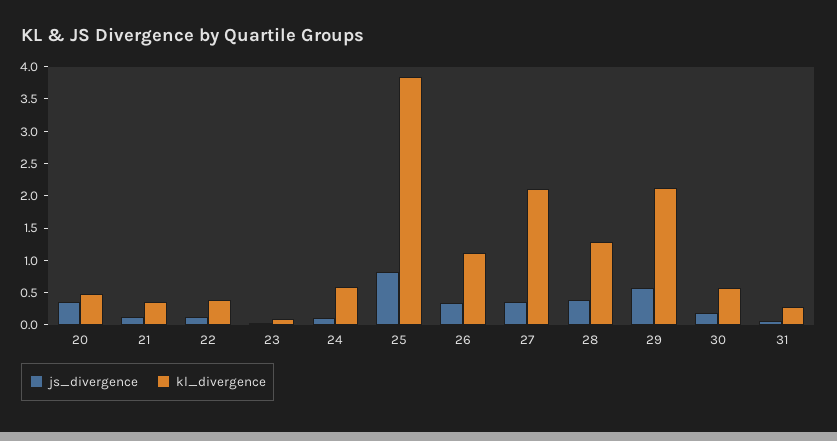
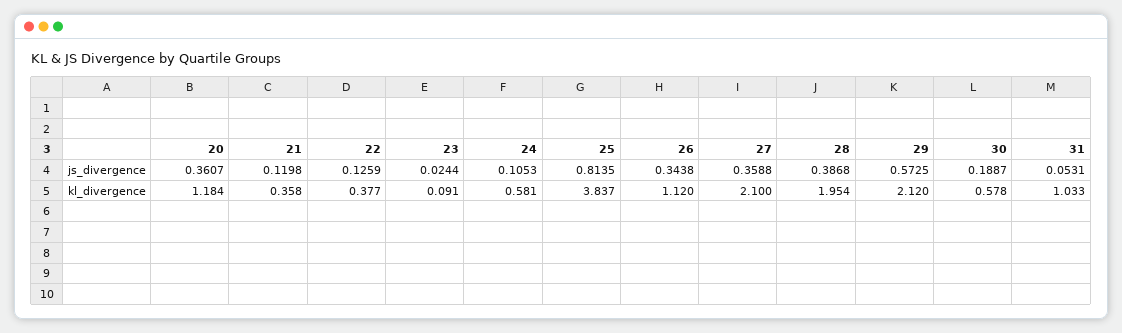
  {
    "js_divergence": {
      "20": 0.3607,
      "21": 0.1198,
      "22": 0.1259,
      "23": 0.0244,
      "24": 0.1053,
      "25": 0.8135,
      "26": 0.3438,
      "27": 0.3588,
      "28": 0.3868,
      "29": 0.5725,
      "30": 0.1887,
      "31": 0.0531
    },
    "kl_divergence": {
-     "20": 0.5,
+     "20": 1.184,
      "21": 0.358,
      "22": 0.377,
      "23": 0.091,
      "24": 0.581,
      "25": 3.837,
      "26": 1.12,
      "27": 2.1,
-     "28": 1.25,
+     "28": 1.954,
      "29": 2.12,
      "30": 0.578,
-     "31": 0.25
+     "31": 1.033
    }
  }

